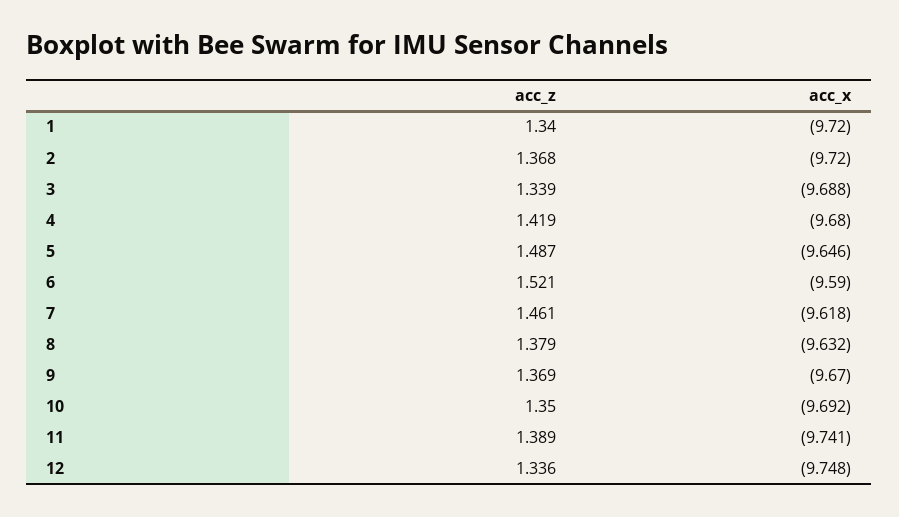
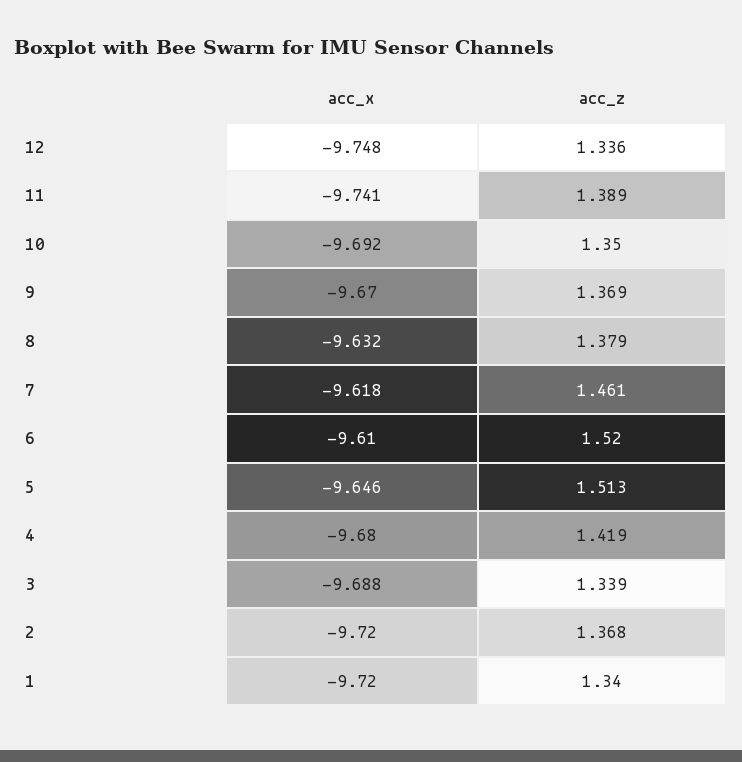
  {
    "acc_z": {
      "1": 1.34,
      "2": 1.368,
      "3": 1.339,
      "4": 1.419,
-     "5": 1.487,
+     "5": 1.513,
-     "6": 1.521,
+     "6": 1.52,
      "7": 1.461,
      "8": 1.379,
      "9": 1.369,
      "10": 1.35,
      "11": 1.389,
      "12": 1.336
    },
    "acc_x": {
      "1": -9.72,
      "2": -9.72,
      "3": -9.688,
      "4": -9.68,
      "5": -9.646,
-     "6": -9.59,
+     "6": -9.61,
      "7": -9.618,
      "8": -9.632,
      "9": -9.67,
      "10": -9.692,
      "11": -9.741,
      "12": -9.748
    }
  }

